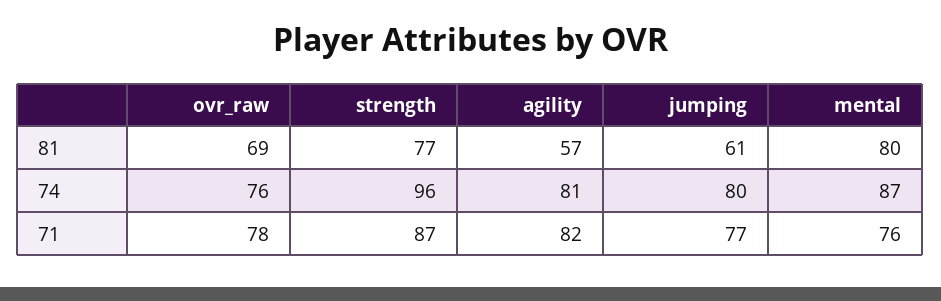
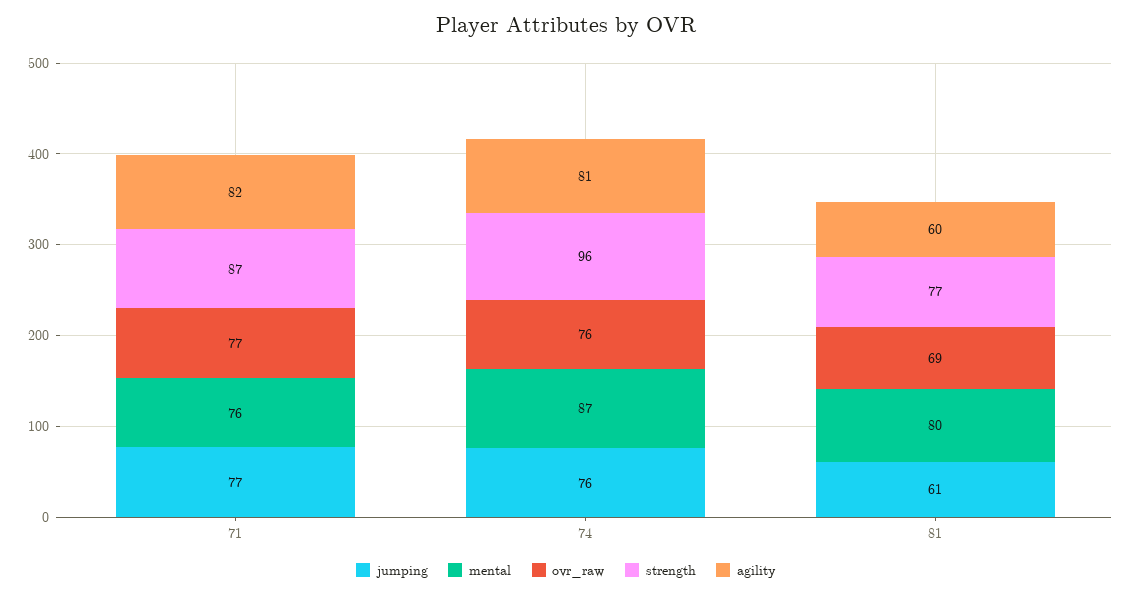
  {
    "ovr_raw": {
      "81": 69,
      "74": 76,
-     "71": 78
+     "71": 77
    },
    "strength": {
      "81": 77,
      "74": 96,
      "71": 87
    },
    "agility": {
-     "81": 57,
+     "81": 60,
      "74": 81,
      "71": 82
    },
    "jumping": {
      "81": 61,
-     "74": 80,
+     "74": 76,
      "71": 77
    },
    "mental": {
      "81": 80,
      "74": 87,
      "71": 76
    }
  }

